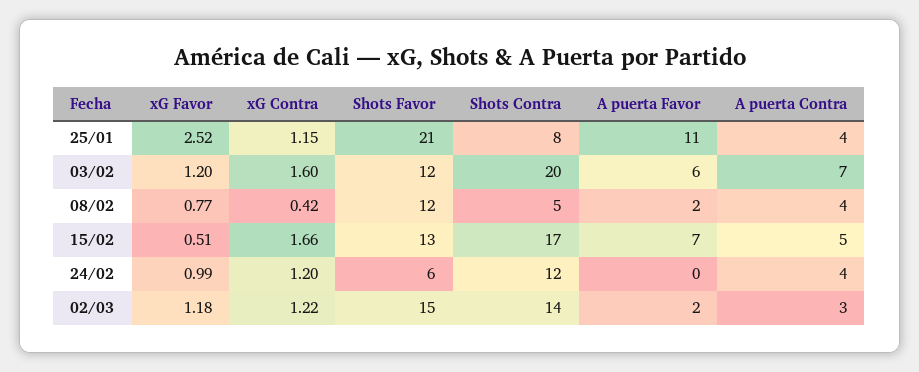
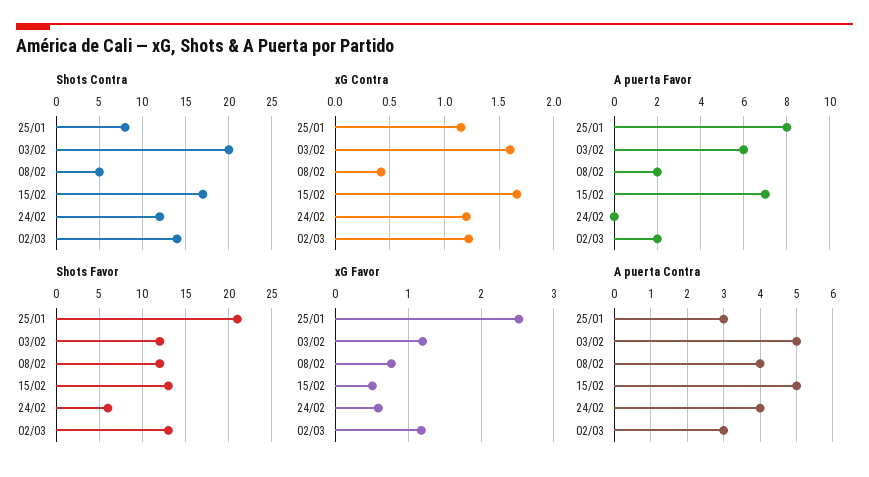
  {
    "xG Favor": {
      "25/01": 2.52,
      "03/02": 1.2,
      "08/02": 0.77,
      "15/02": 0.51,
-     "24/02": 0.99,
+     "24/02": 0.6,
      "02/03": 1.18
    },
    "xG Contra": {
      "25/01": 1.15,
      "03/02": 1.6,
      "08/02": 0.42,
      "15/02": 1.66,
      "24/02": 1.2,
      "02/03": 1.22
    },
    "Shots Favor": {
      "25/01": 21,
      "03/02": 12,
      "08/02": 12,
      "15/02": 13,
      "24/02": 6,
-     "02/03": 15
+     "02/03": 13
    },
    "Shots Contra": {
      "25/01": 8,
      "03/02": 20,
      "08/02": 5,
      "15/02": 17,
      "24/02": 12,
      "02/03": 14
    },
    "A puerta Favor": {
-     "25/01": 11,
+     "25/01": 8,
      "03/02": 6,
      "08/02": 2,
      "15/02": 7,
      "24/02": 0,
      "02/03": 2
    },
    "A puerta Contra": {
-     "25/01": 4,
+     "25/01": 3,
-     "03/02": 7,
+     "03/02": 5,
      "08/02": 4,
      "15/02": 5,
      "24/02": 4,
      "02/03": 3
    }
  }

